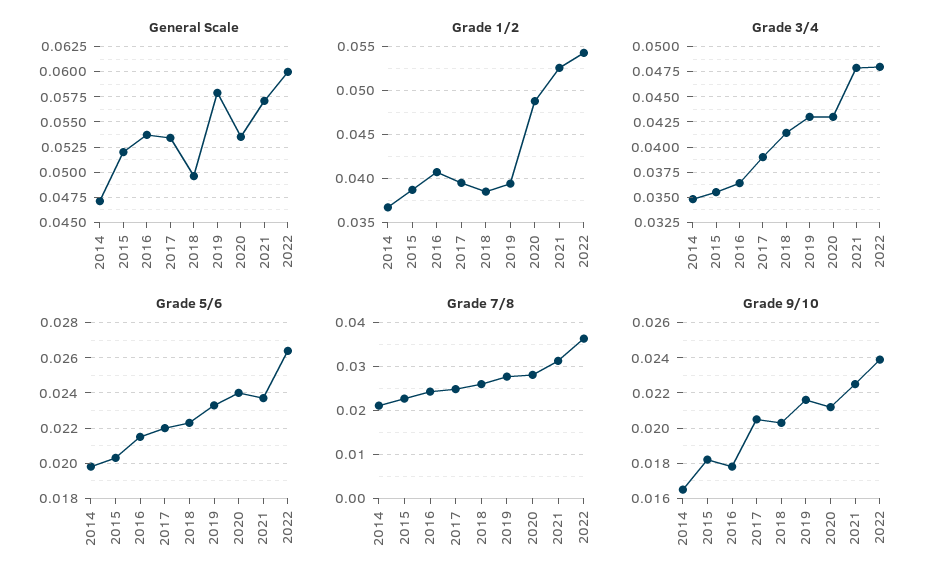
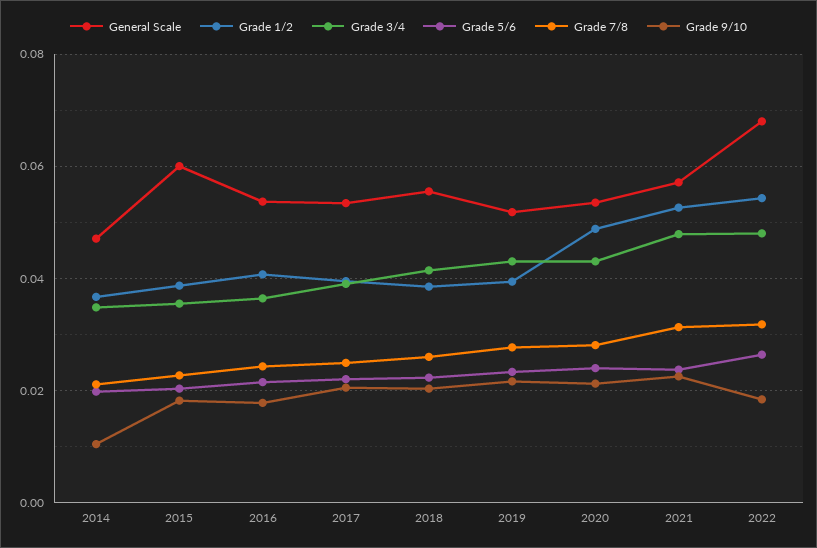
  {
    "General Scale": {
      "2014": 0.048,
-     "2015": 0.0525,
+     "2015": 0.06,
      "2016": 0.054,
      "2017": 0.054,
-     "2018": 0.05,
+     "2018": 0.056,
-     "2019": 0.0575,
+     "2019": 0.052,
      "2020": 0.054,
      "2021": 0.058,
-     "2022": 0.06
+     "2022": 0.068
    },
    "Grade 1/2": {
      "2014": 0.037,
      "2015": 0.039,
      "2016": 0.041,
      "2017": 0.04,
      "2018": 0.039,
      "2019": 0.039,
      "2020": 0.049,
      "2021": 0.053,
      "2022": 0.054
    },
    "Grade 3/4": {
      "2014": 0.034,
      "2015": 0.036,
      "2016": 0.036,
      "2017": 0.04,
      "2018": 0.042,
      "2019": 0.044,
      "2020": 0.044,
      "2021": 0.048,
      "2022": 0.048
    },
    "Grade 5/6": {
      "2014": 0.02,
      "2015": 0.0205,
      "2016": 0.0215,
      "2017": 0.022,
      "2018": 0.0225,
      "2019": 0.0235,
      "2020": 0.024,
      "2021": 0.0235,
      "2022": 0.0265
    },
    "Grade 7/8": {
      "2014": 0.022,
      "2015": 0.022,
      "2016": 0.024,
      "2017": 0.024,
      "2018": 0.026,
      "2019": 0.028,
      "2020": 0.028,
      "2021": 0.032,
-     "2022": 0.036
+     "2022": 0.032
    },
    "Grade 9/10": {
-     "2014": 0.0165,
+     "2014": 0.01,
      "2015": 0.018,
      "2016": 0.018,
      "2017": 0.0205,
      "2018": 0.0205,
      "2019": 0.0215,
      "2020": 0.021,
      "2021": 0.0225,
-     "2022": 0.024
+     "2022": 0.018
    }
  }

